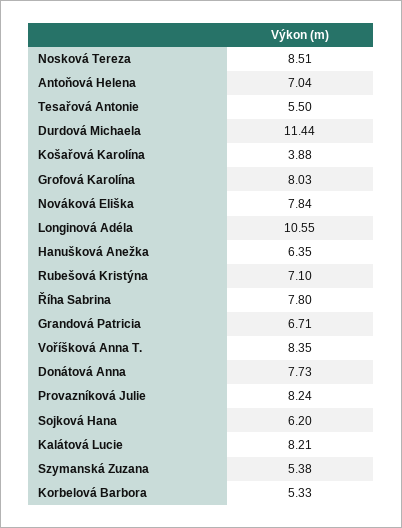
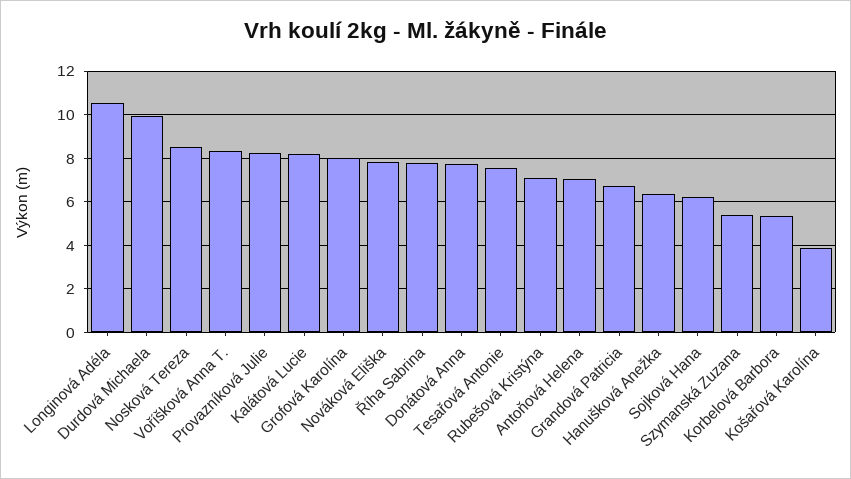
  {
    "Nosková Tereza": 8.51,
    "Antoňová Helena": 7.04,
-   "Tesařová Antonie": 5.5,
+   "Tesařová Antonie": 7.5,
-   "Durdová Michaela": 11.44,
+   "Durdová Michaela": 10,
    "Košařová Karolína": 3.88,
    "Grofová Karolína": 8.03,
    "Nováková Eliška": 7.84,
    "Longinová Adéla": 10.55,
    "Hanušková Anežka": 6.35,
    "Rubešová Kristýna": 7.1,
    "Říha Sabrina": 7.8,
    "Grandová Patricia": 6.71,
    "Voříšková Anna T.": 8.35,
    "Donátová Anna": 7.73,
    "Provazníková Julie": 8.24,
    "Sojková Hana": 6.2,
    "Kalátová Lucie": 8.21,
    "Szymanská Zuzana": 5.38,
    "Korbelová Barbora": 5.33
  }

